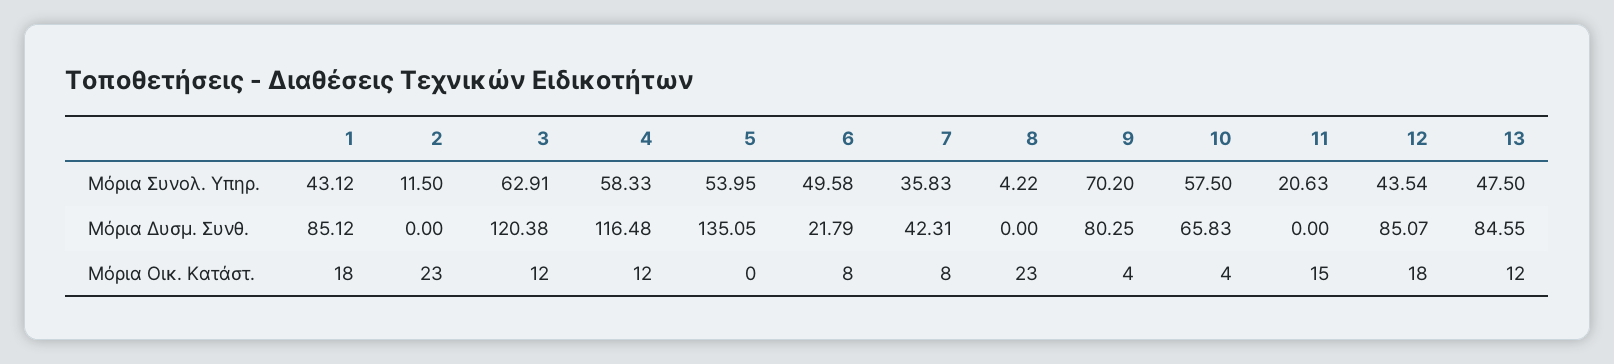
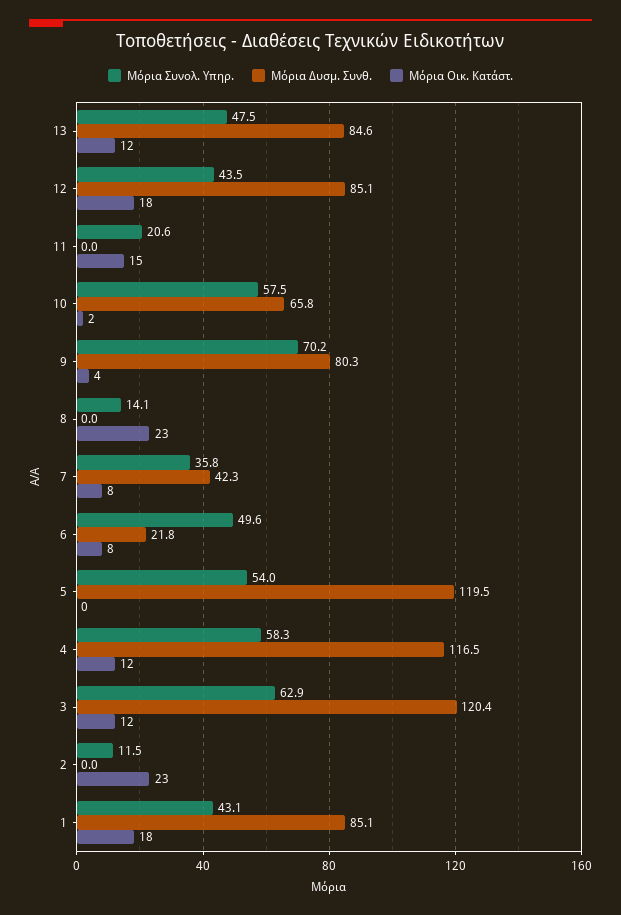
  {
    "Μόρια Συνολ. Υπηρ.": {
      "1": 43.12,
      "2": 11.5,
      "3": 62.91,
      "4": 58.33,
      "5": 53.95,
      "6": 49.58,
      "7": 35.83,
-     "8": 4.22,
+     "8": 14.1,
      "9": 70.2,
      "10": 57.5,
      "11": 20.63,
      "12": 43.54,
      "13": 47.5
    },
    "Μόρια Δυσμ. Συνθ.": {
      "1": 85.12,
      "2": 0,
      "3": 120.38,
      "4": 116.48,
-     "5": 135.05,
+     "5": 119.5,
      "6": 21.79,
      "7": 42.31,
      "8": 0,
      "9": 80.25,
      "10": 65.83,
      "11": 0,
      "12": 85.07,
      "13": 84.55
    },
    "Μόρια Οικ. Κατάστ.": {
      "1": 18,
      "2": 23,
      "3": 12,
      "4": 12,
      "5": 0,
      "6": 8,
      "7": 8,
      "8": 23,
      "9": 4,
-     "10": 4,
+     "10": 2,
      "11": 15,
      "12": 18,
      "13": 12
    }
  }

